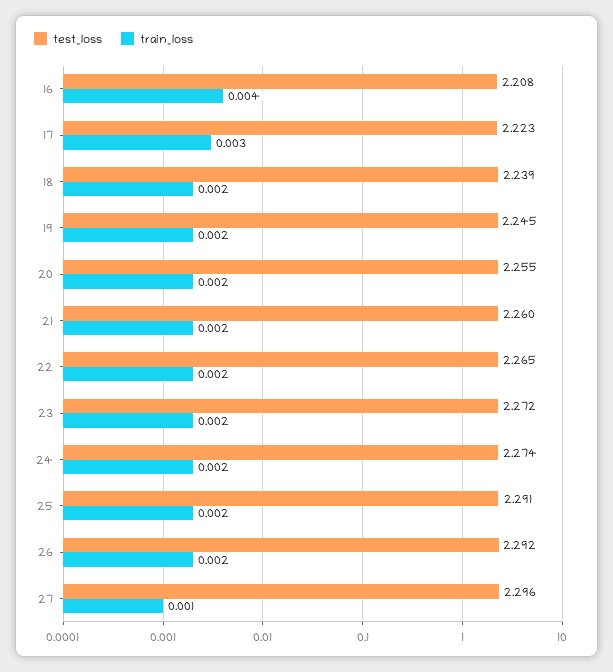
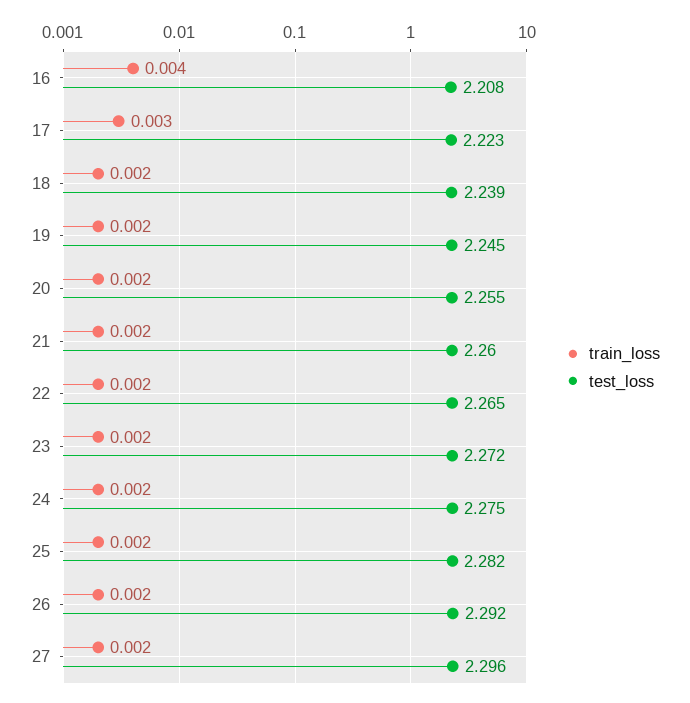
  {
    "test_loss": {
      "16": 2.208,
      "17": 2.223,
      "18": 2.239,
      "19": 2.245,
      "20": 2.255,
      "21": 2.26,
      "22": 2.265,
      "23": 2.272,
-     "24": 2.274,
+     "24": 2.275,
-     "25": 2.291,
+     "25": 2.282,
      "26": 2.292,
      "27": 2.296
    },
    "train_loss": {
      "16": 0.004,
      "17": 0.003,
      "18": 0.002,
      "19": 0.002,
      "20": 0.002,
      "21": 0.002,
      "22": 0.002,
      "23": 0.002,
      "24": 0.002,
      "25": 0.002,
      "26": 0.002,
-     "27": 0.001
+     "27": 0.002
    }
  }

